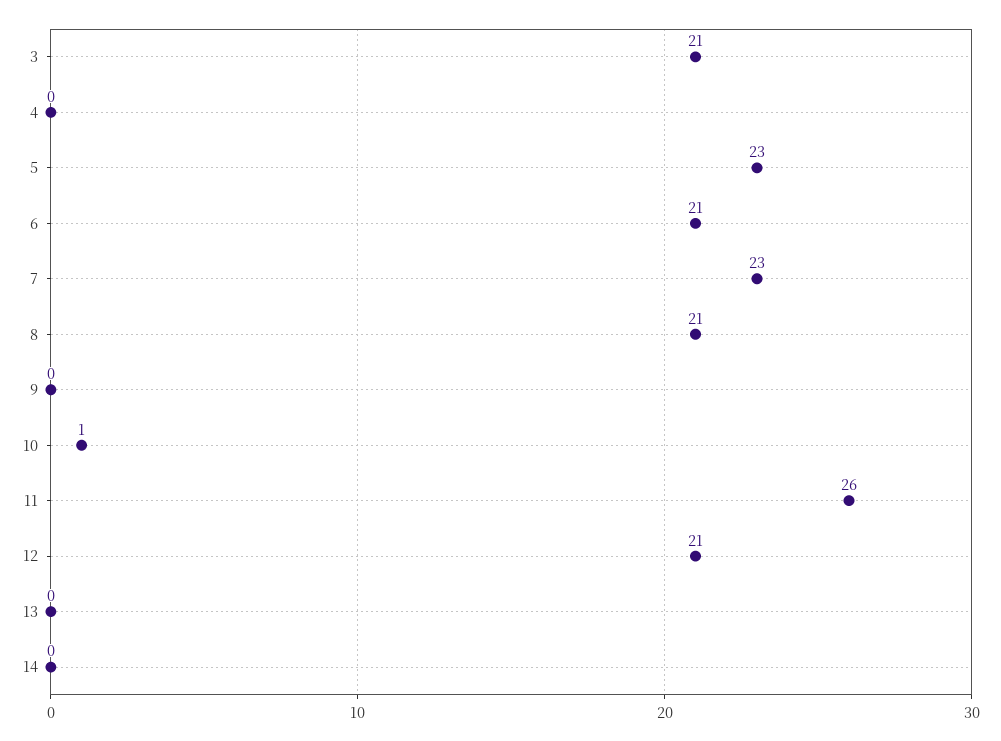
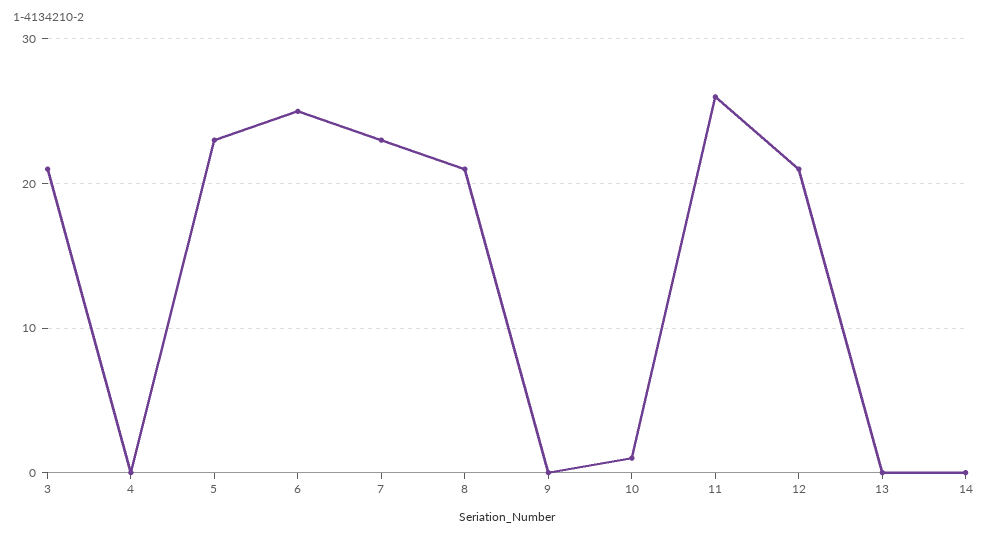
  {
    "3": 21,
    "4": 0,
    "5": 23,
-   "6": 21,
+   "6": 25,
    "7": 23,
    "8": 21,
    "9": 0,
    "10": 1,
    "11": 26,
    "12": 21,
    "13": 0,
    "14": 0
  }

